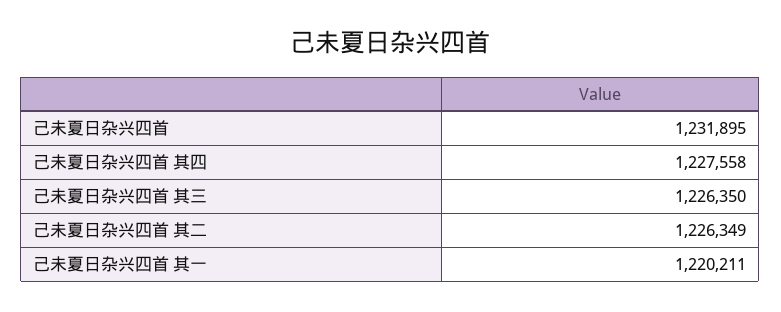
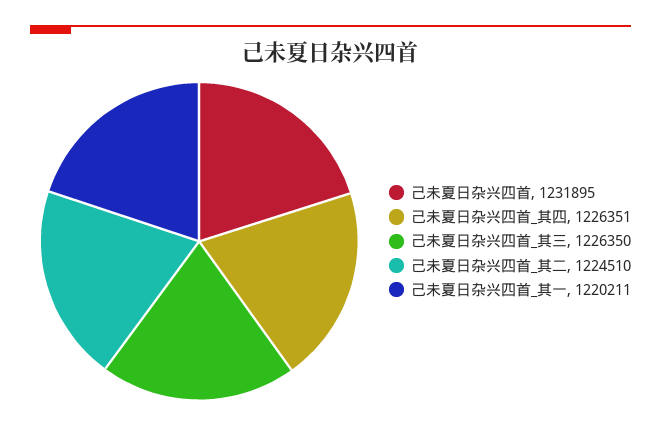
  {
    "己未夏日杂兴四首": 1231895,
-   "己未夏日杂兴四首 其四": 1227558,
+   "己未夏日杂兴四首 其四": 1226351,
    "己未夏日杂兴四首 其三": 1226350,
-   "己未夏日杂兴四首 其二": 1226349,
+   "己未夏日杂兴四首 其二": 1224510,
    "己未夏日杂兴四首 其一": 1220211
  }

